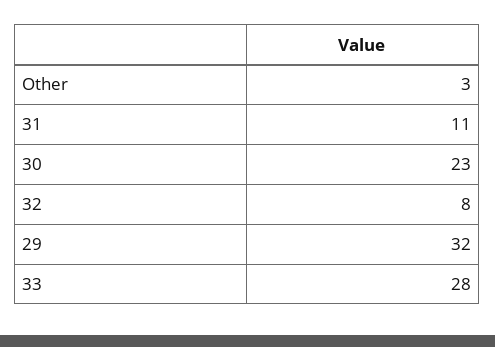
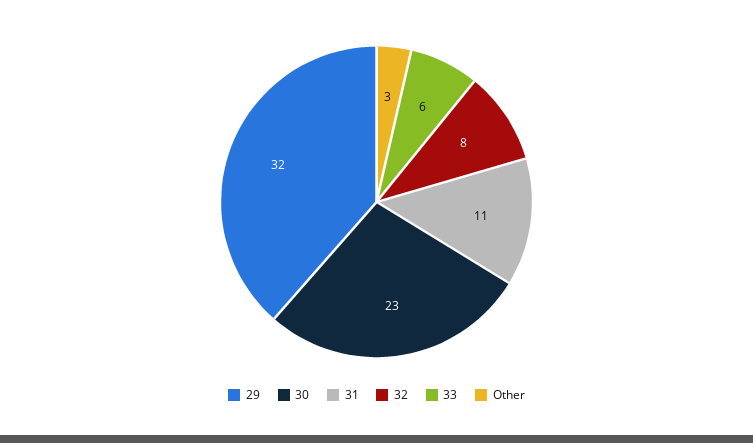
  {
    "Other": 3,
    "31": 11,
    "30": 23,
    "32": 8,
    "29": 32,
-   "33": 28
+   "33": 6
  }

